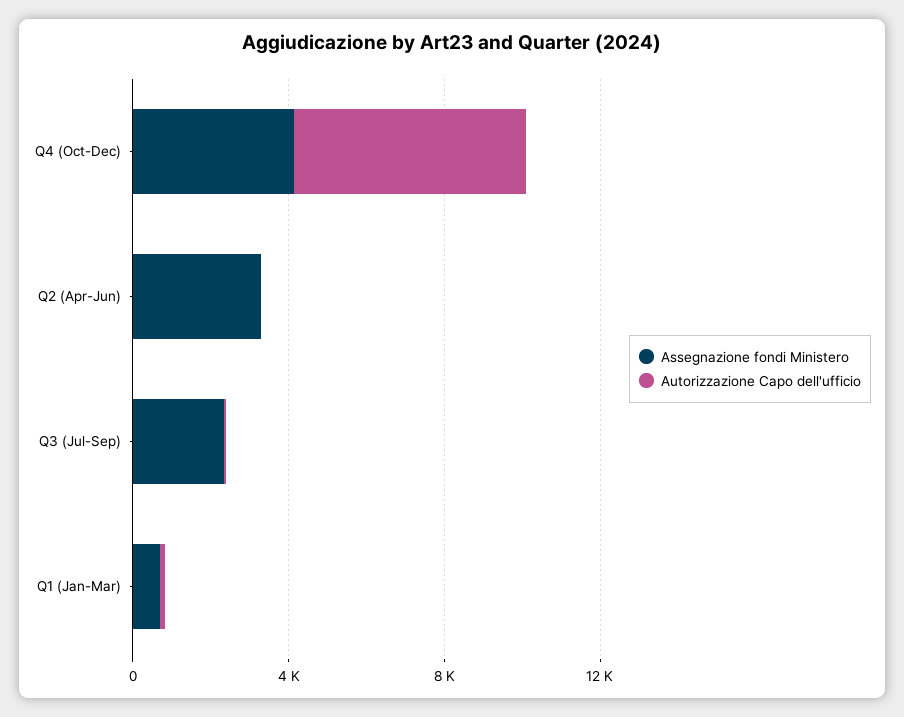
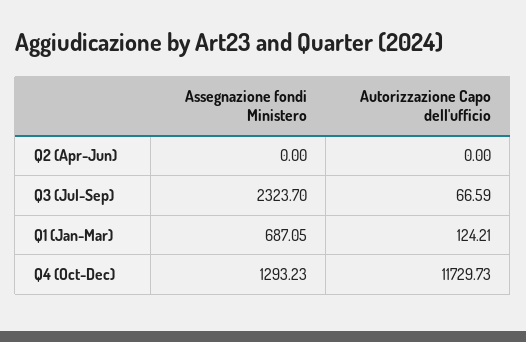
  {
    "Assegnazione fondi Ministero": {
-     "Q4 (Oct-Dec)": 4000,
+     "Q4 (Oct-Dec)": 1293.23,
-     "Q2 (Apr-Jun)": 3000,
+     "Q2 (Apr-Jun)": 0,
      "Q3 (Jul-Sep)": 2323.7,
      "Q1 (Jan-Mar)": 687.05
    },
    "Autorizzazione Capo dell'ufficio": {
-     "Q4 (Oct-Dec)": 6000,
+     "Q4 (Oct-Dec)": 11729.73,
      "Q2 (Apr-Jun)": 0,
      "Q3 (Jul-Sep)": 66.59,
      "Q1 (Jan-Mar)": 124.21
    }
  }

